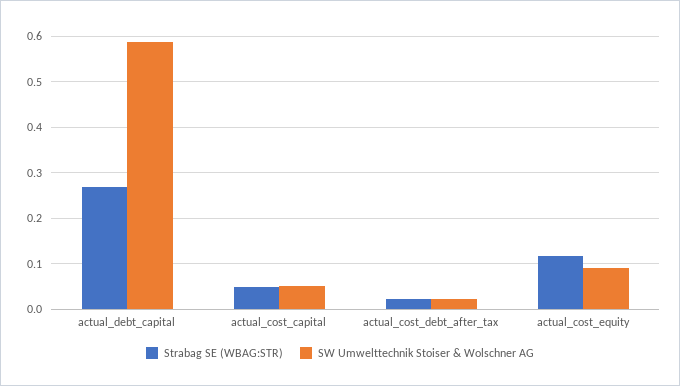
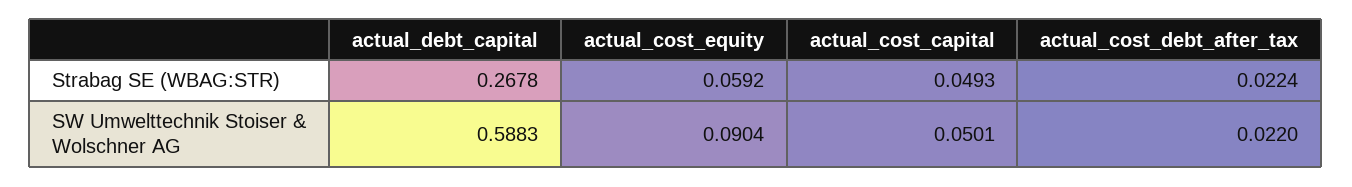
  {
    "Strabag SE (WBAG:STR)": {
      "actual_debt_capital": 0.2678,
      "actual_cost_capital": 0.0493,
      "actual_cost_debt_after_tax": 0.0224,
-     "actual_cost_equity": 0.12
+     "actual_cost_equity": 0.0592
    },
    "SW Umwelttechnik Stoiser & Wolschner AG": {
      "actual_debt_capital": 0.5883,
      "actual_cost_capital": 0.0501,
      "actual_cost_debt_after_tax": 0.022,
      "actual_cost_equity": 0.0904
    }
  }

